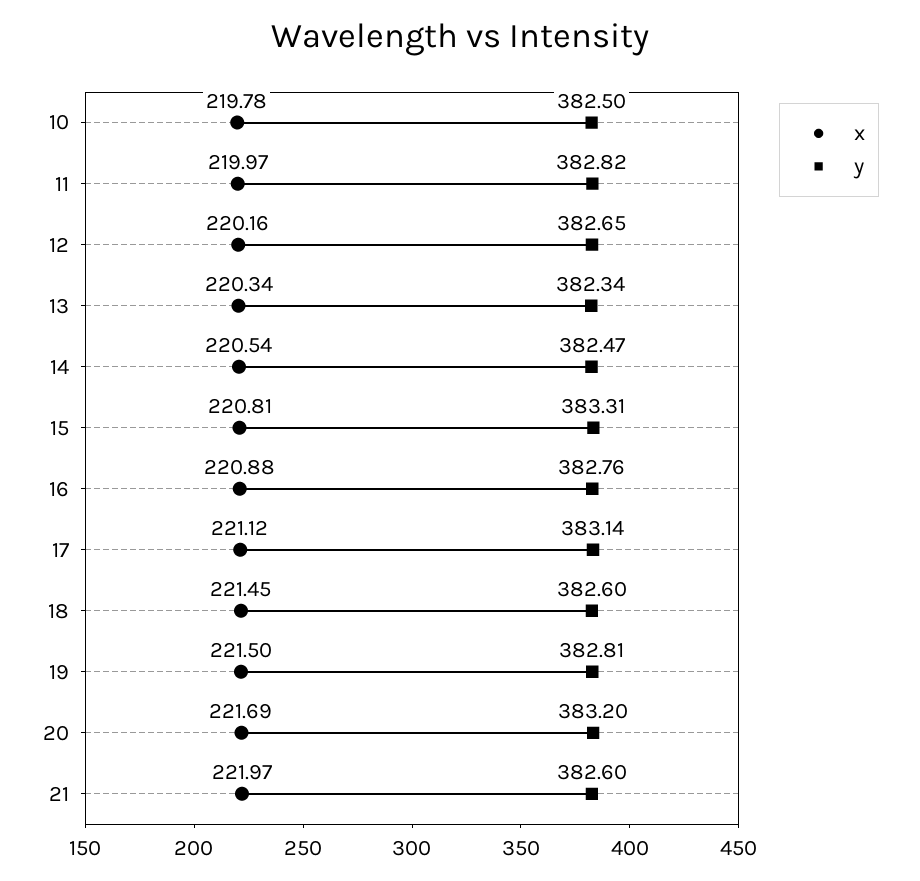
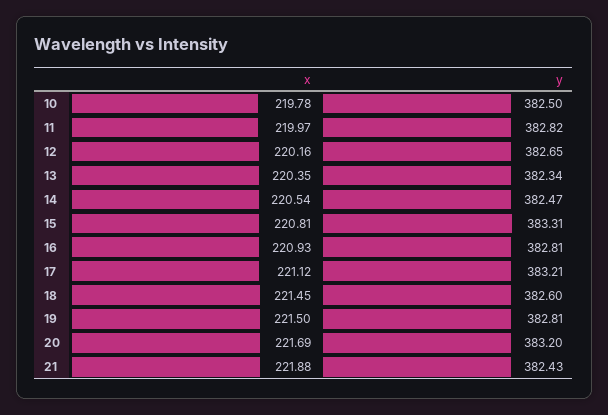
  {
    "x": {
      "10": 219.78,
      "11": 219.97,
      "12": 220.16,
-     "13": 220.34,
+     "13": 220.35,
      "14": 220.54,
      "15": 220.81,
-     "16": 220.88,
+     "16": 220.93,
      "17": 221.12,
      "18": 221.45,
      "19": 221.5,
      "20": 221.69,
-     "21": 221.97
+     "21": 221.88
    },
    "y": {
      "10": 382.5,
      "11": 382.82,
      "12": 382.65,
      "13": 382.34,
      "14": 382.47,
      "15": 383.31,
-     "16": 382.76,
+     "16": 382.81,
-     "17": 383.14,
+     "17": 383.21,
      "18": 382.6,
      "19": 382.81,
      "20": 383.2,
-     "21": 382.6
+     "21": 382.43
    }
  }

